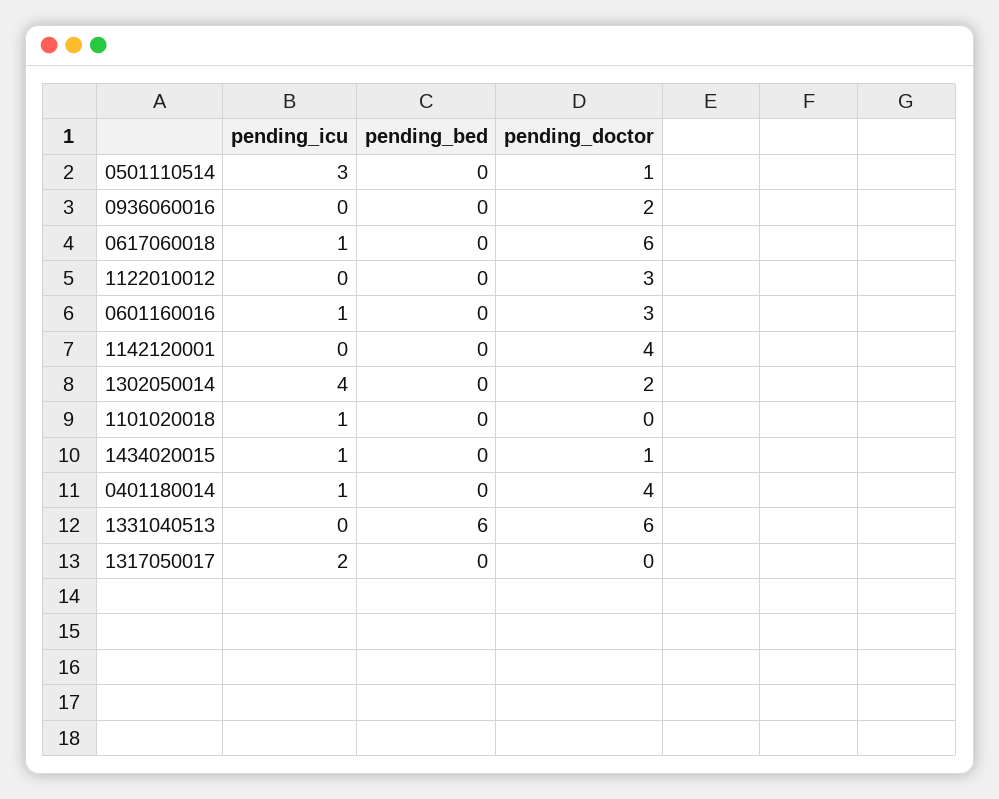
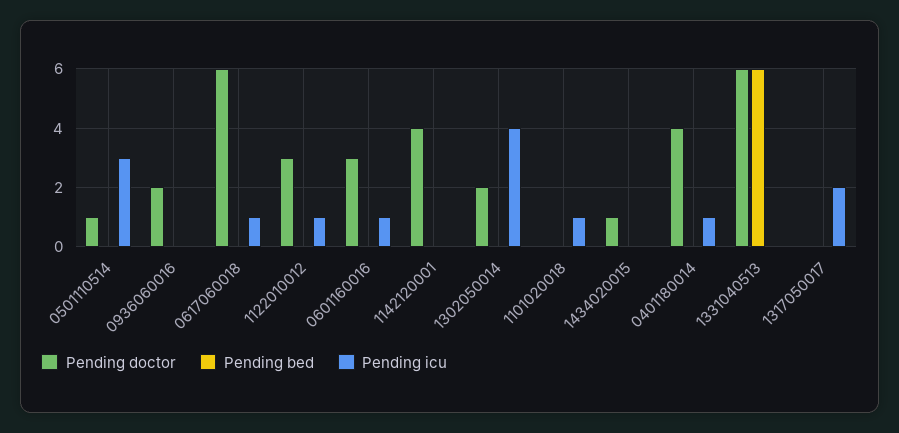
  {
    "pending_icu": {
      "0501110514": 3,
      "0936060016": 0,
      "0617060018": 1,
-     "1122010012": 0,
+     "1122010012": 1,
      "0601160016": 1,
      "1142120001": 0,
      "1302050014": 4,
      "1101020018": 1,
-     "1434020015": 1,
+     "1434020015": 0,
      "0401180014": 1,
      "1331040513": 0,
      "1317050017": 2
    },
    "pending_bed": {
      "0501110514": 0,
      "0936060016": 0,
      "0617060018": 0,
      "1122010012": 0,
      "0601160016": 0,
      "1142120001": 0,
      "1302050014": 0,
      "1101020018": 0,
      "1434020015": 0,
      "0401180014": 0,
      "1331040513": 6,
      "1317050017": 0
    },
    "pending_doctor": {
      "0501110514": 1,
      "0936060016": 2,
      "0617060018": 6,
      "1122010012": 3,
      "0601160016": 3,
      "1142120001": 4,
      "1302050014": 2,
      "1101020018": 0,
      "1434020015": 1,
      "0401180014": 4,
      "1331040513": 6,
      "1317050017": 0
    }
  }

